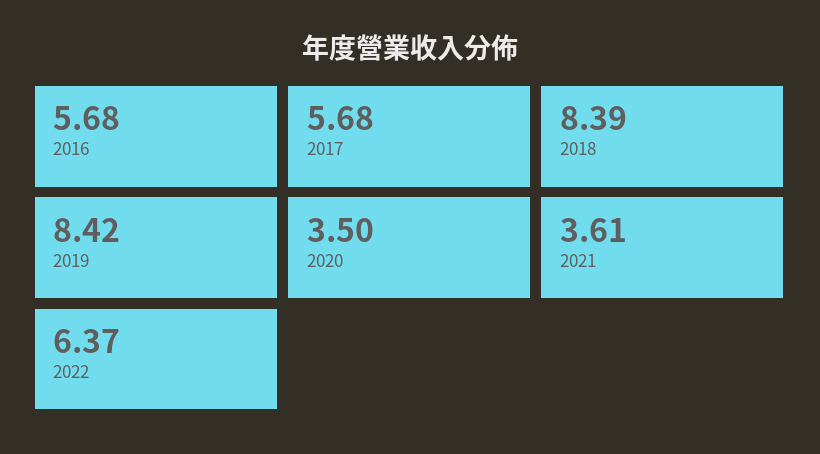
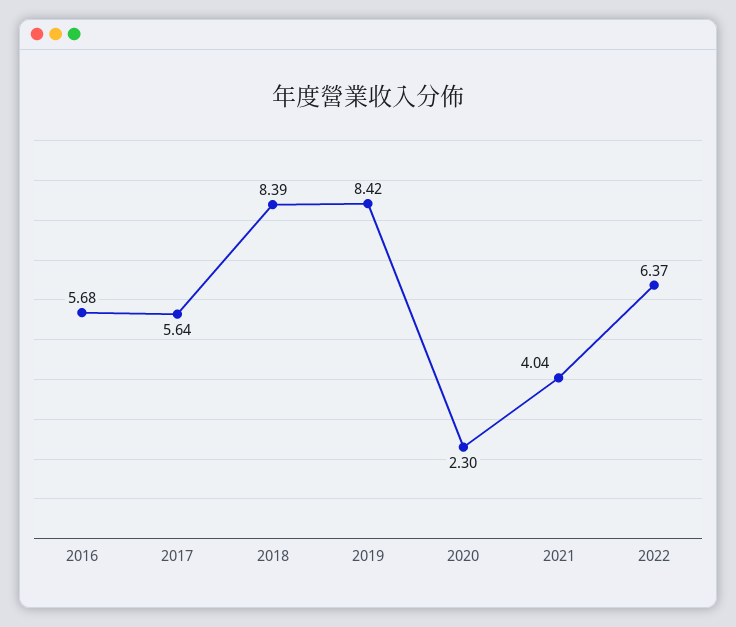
  {
    "2016": 5.68,
-   "2017": 5.68,
+   "2017": 5.64,
    "2018": 8.39,
    "2019": 8.42,
-   "2020": 3.5,
+   "2020": 2.3,
-   "2021": 3.61,
+   "2021": 4.04,
    "2022": 6.37
  }

